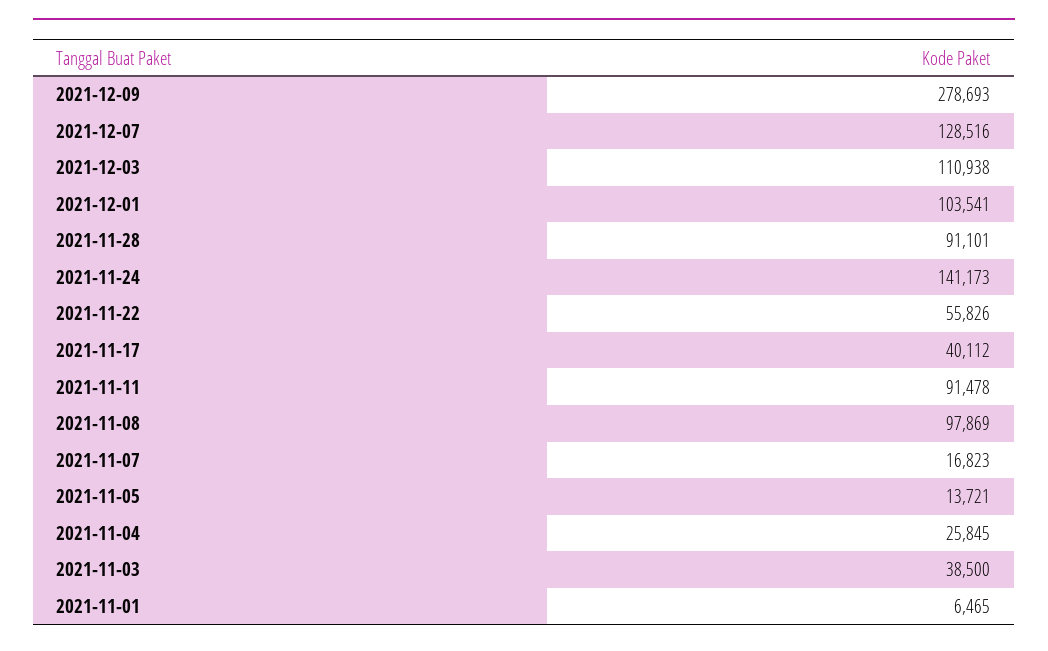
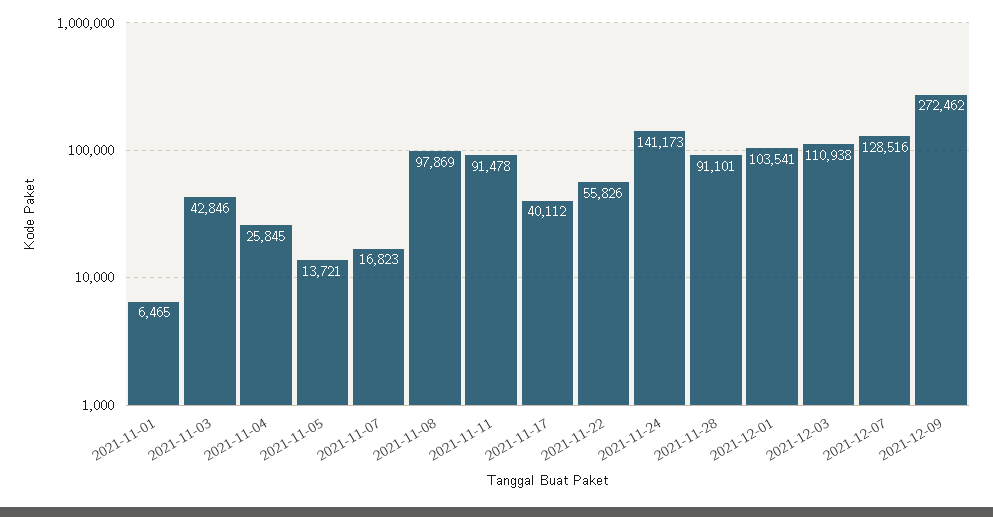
  {
-   "2021-12-09": 278693,
+   "2021-12-09": 272462,
    "2021-12-07": 128516,
    "2021-12-03": 110938,
    "2021-12-01": 103541,
    "2021-11-28": 91101,
    "2021-11-24": 141173,
    "2021-11-22": 55826,
    "2021-11-17": 40112,
    "2021-11-11": 91478,
    "2021-11-08": 97869,
    "2021-11-07": 16823,
    "2021-11-05": 13721,
    "2021-11-04": 25845,
-   "2021-11-03": 38500,
+   "2021-11-03": 42846,
    "2021-11-01": 6465
  }

